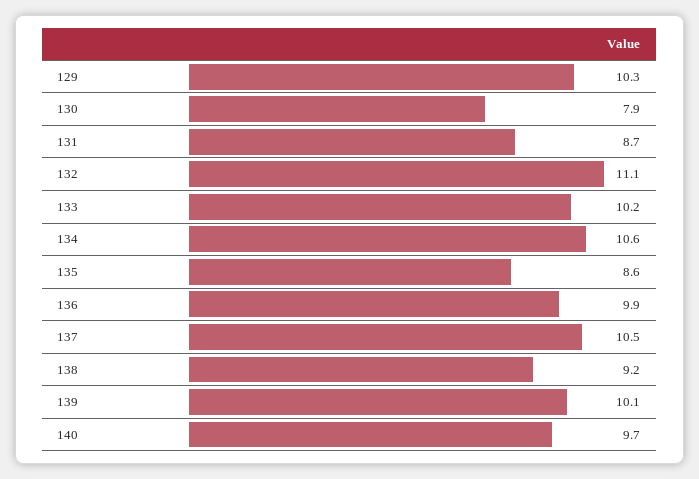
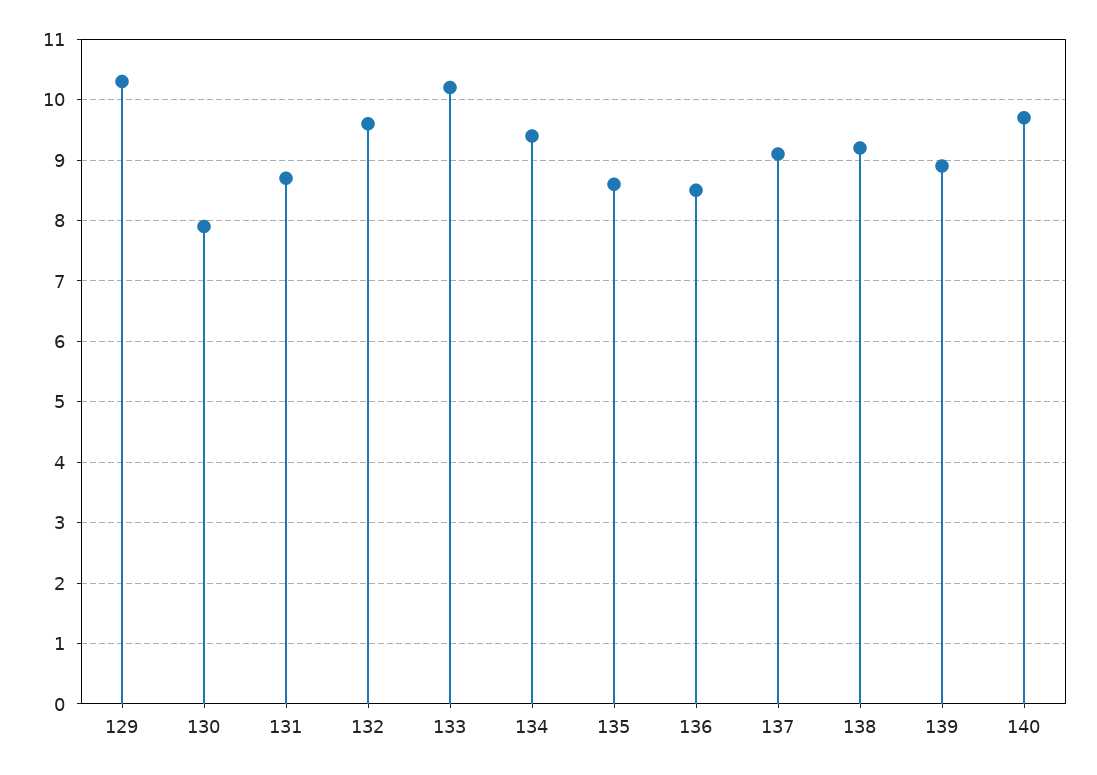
  {
    "129": 10.3,
    "130": 7.9,
    "131": 8.7,
-   "132": 11.1,
+   "132": 9.6,
    "133": 10.2,
-   "134": 10.6,
+   "134": 9.4,
    "135": 8.6,
-   "136": 9.9,
+   "136": 8.5,
-   "137": 10.5,
+   "137": 9.1,
    "138": 9.2,
-   "139": 10.1,
+   "139": 8.9,
    "140": 9.7
  }

